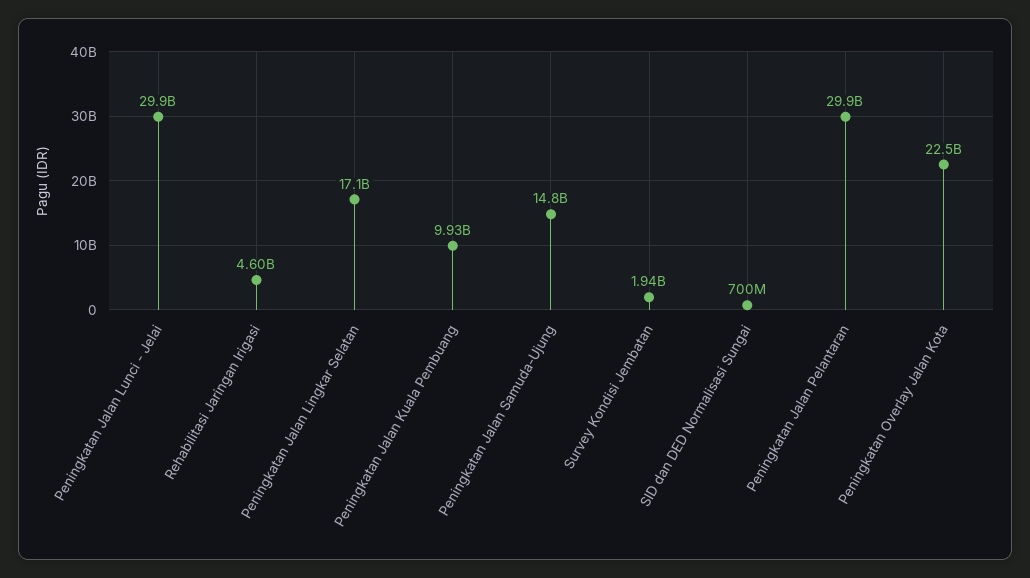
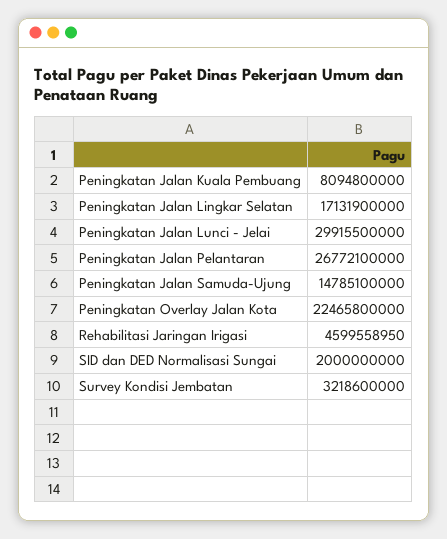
  {
    "Peningkatan Jalan Lunci - Jelai": 29915500000,
    "Rehabilitasi Jaringan Irigasi": 4599558950,
    "Peningkatan Jalan Lingkar Selatan": 17131900000,
-   "Peningkatan Jalan Kuala Pembuang": 9930000000,
+   "Peningkatan Jalan Kuala Pembuang": 8094800000,
    "Peningkatan Jalan Samuda-Ujung": 14785100000,
-   "Survey Kondisi Jembatan": 1940000000,
+   "Survey Kondisi Jembatan": 3218600000,
-   "SID dan DED Normalisasi Sungai": 700000000,
+   "SID dan DED Normalisasi Sungai": 2000000000,
-   "Peningkatan Jalan Pelantaran": 29900000000,
+   "Peningkatan Jalan Pelantaran": 26772100000,
    "Peningkatan Overlay Jalan Kota": 22465800000
  }

